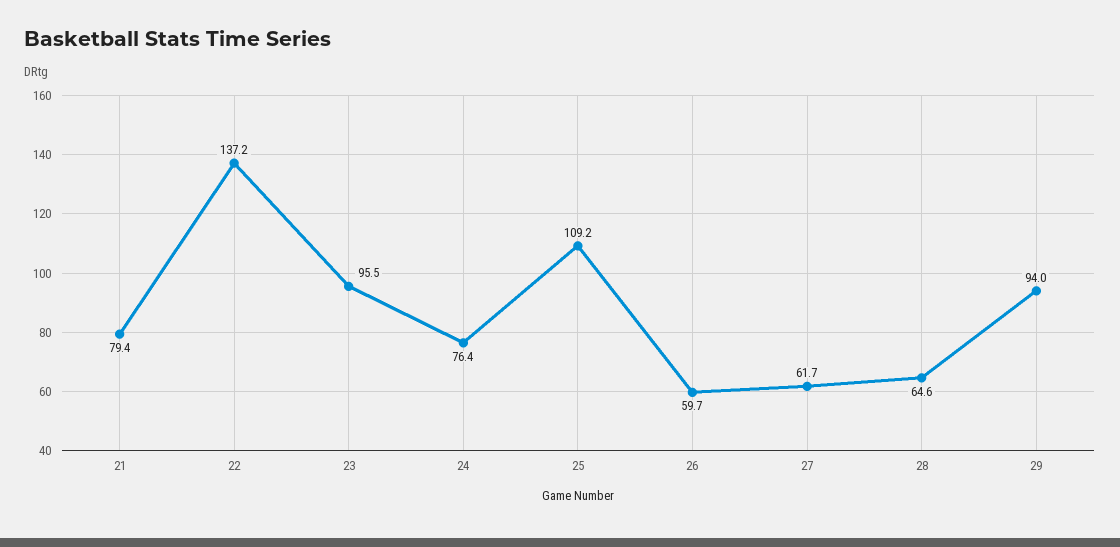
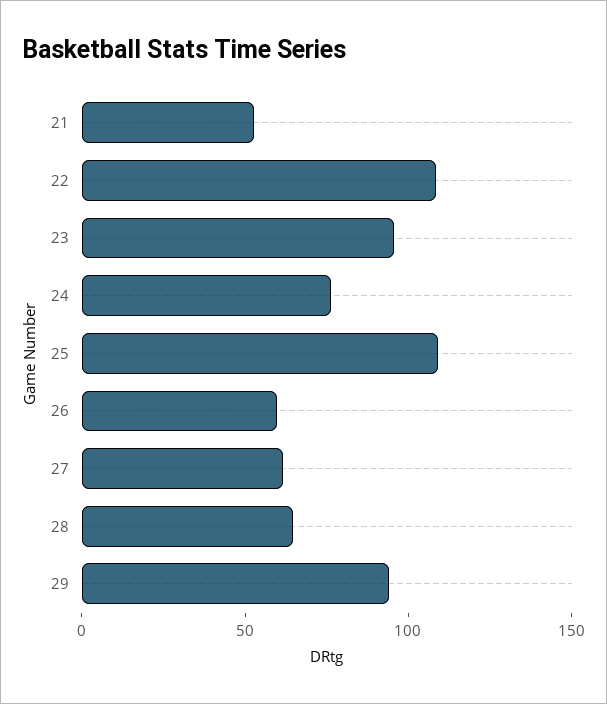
  {
-   "21": 79.4,
+   "21": 50,
-   "22": 137.2,
+   "22": 110,
    "23": 95.5,
    "24": 76.4,
    "25": 109.2,
    "26": 59.7,
    "27": 61.7,
    "28": 64.6,
    "29": 94
  }

